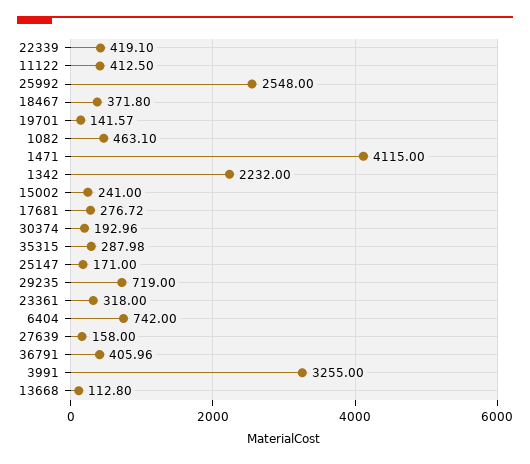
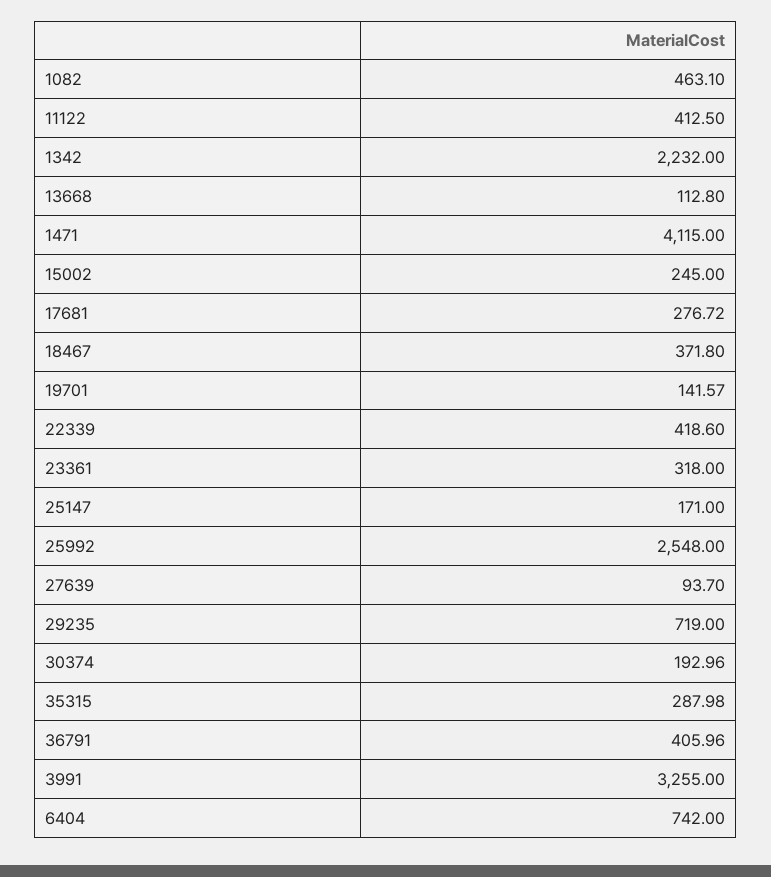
  {
-   "22339": 419.1,
+   "22339": 418.6,
    "11122": 412.5,
    "25992": 2548,
    "18467": 371.8,
    "19701": 141.57,
    "1082": 463.1,
    "1471": 4115,
    "1342": 2232,
-   "15002": 241,
+   "15002": 245,
    "17681": 276.72,
    "30374": 192.96,
    "35315": 287.98,
    "25147": 171,
    "29235": 719,
    "23361": 318,
    "6404": 742,
-   "27639": 158,
+   "27639": 93.7,
    "36791": 405.96,
    "3991": 3255,
    "13668": 112.8
  }

